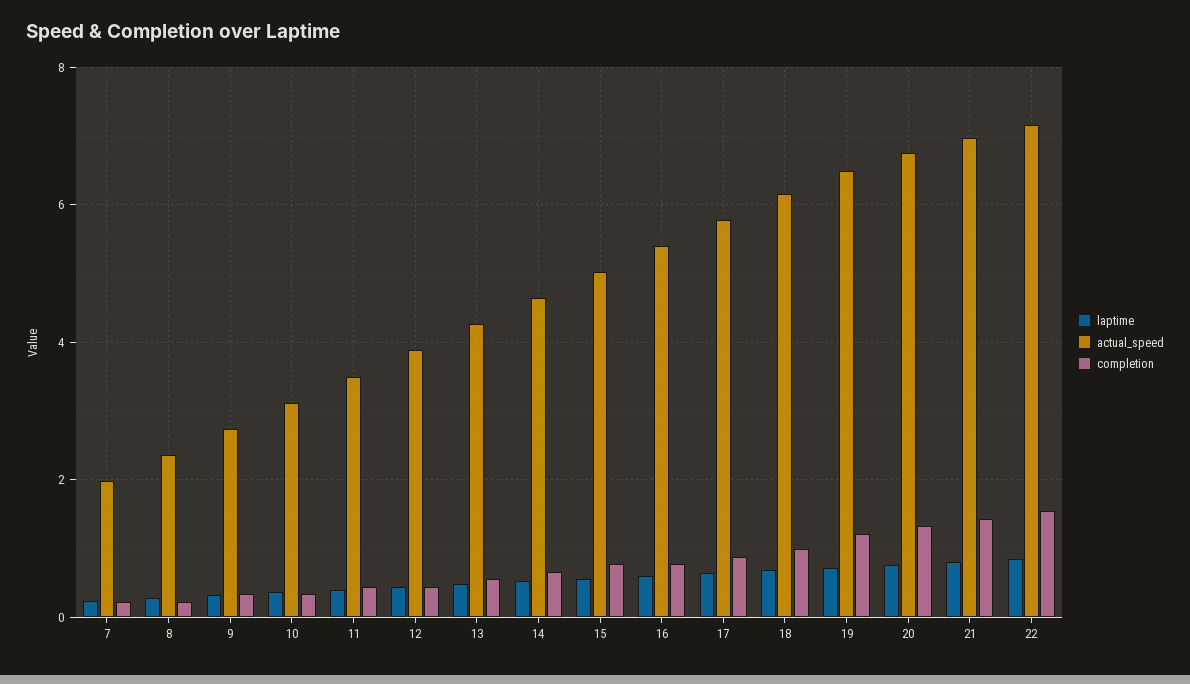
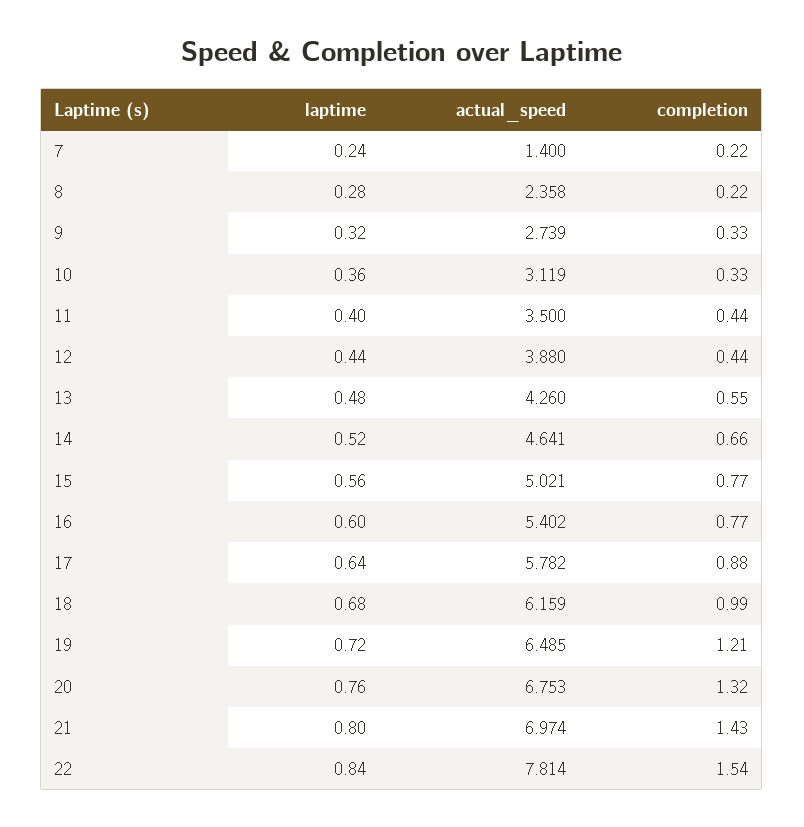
  {
    "laptime": {
      "7": 0.24,
      "8": 0.28,
      "9": 0.32,
      "10": 0.36,
      "11": 0.4,
      "12": 0.44,
      "13": 0.48,
      "14": 0.52,
      "15": 0.56,
      "16": 0.6,
      "17": 0.64,
      "18": 0.68,
      "19": 0.72,
      "20": 0.76,
      "21": 0.8,
      "22": 0.84
    },
    "actual_speed": {
-     "7": 2,
+     "7": 1.4,
      "8": 2.358,
      "9": 2.739,
      "10": 3.119,
      "11": 3.5,
      "12": 3.88,
      "13": 4.26,
      "14": 4.641,
      "15": 5.021,
      "16": 5.402,
      "17": 5.782,
      "18": 6.159,
      "19": 6.485,
      "20": 6.753,
      "21": 6.974,
-     "22": 7.2
+     "22": 7.814
    },
    "completion": {
      "7": 0.22,
      "8": 0.22,
      "9": 0.33,
      "10": 0.33,
      "11": 0.44,
      "12": 0.44,
      "13": 0.55,
      "14": 0.66,
      "15": 0.77,
      "16": 0.77,
      "17": 0.88,
      "18": 0.99,
      "19": 1.21,
      "20": 1.32,
      "21": 1.43,
      "22": 1.54
    }
  }

